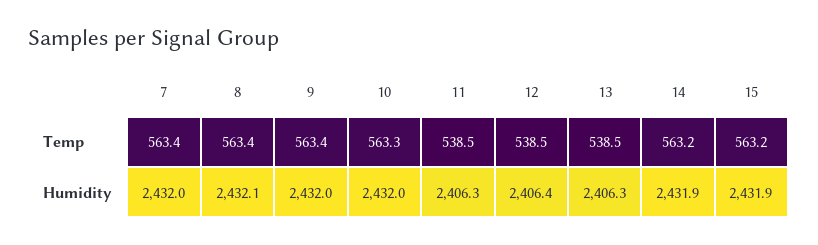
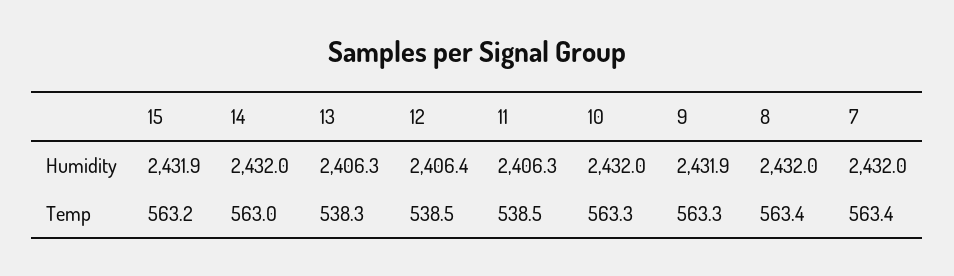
  {
    "7": {
      "Temp": 563.4,
      "Humidity": 2432
    },
    "8": {
      "Temp": 563.4,
-     "Humidity": 2432.1
+     "Humidity": 2432
    },
    "9": {
-     "Temp": 563.4,
+     "Temp": 563.3,
-     "Humidity": 2432
+     "Humidity": 2431.9
    },
    "10": {
      "Temp": 563.3,
      "Humidity": 2432
    },
    "11": {
      "Temp": 538.5,
      "Humidity": 2406.3
    },
    "12": {
      "Temp": 538.5,
      "Humidity": 2406.4
    },
    "13": {
-     "Temp": 538.5,
+     "Temp": 538.3,
      "Humidity": 2406.3
    },
    "14": {
-     "Temp": 563.2,
+     "Temp": 563,
-     "Humidity": 2431.9
+     "Humidity": 2432
    },
    "15": {
      "Temp": 563.2,
      "Humidity": 2431.9
    }
  }

